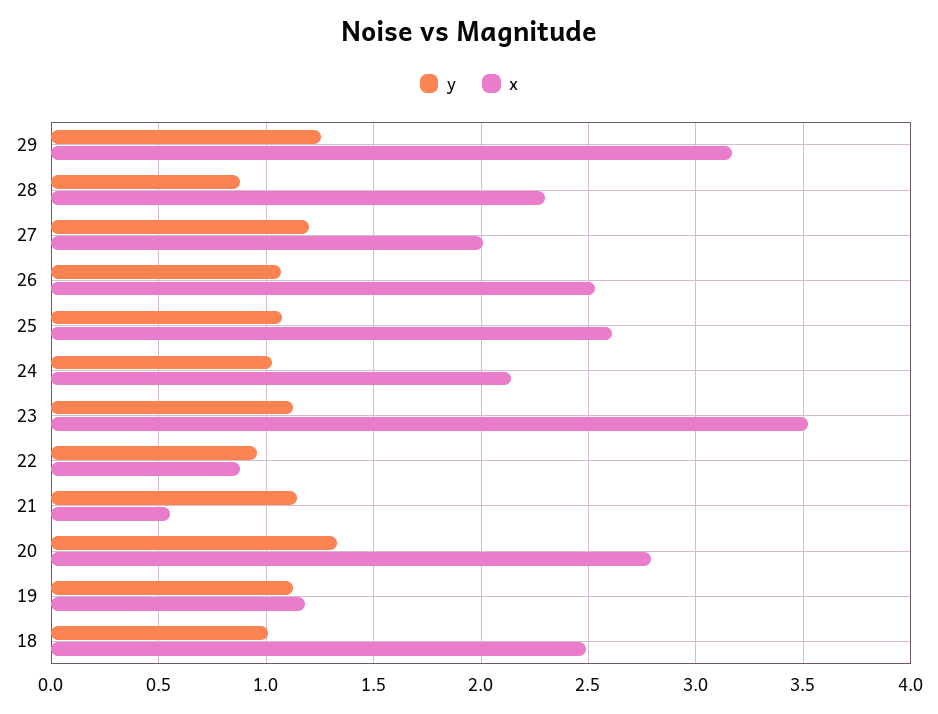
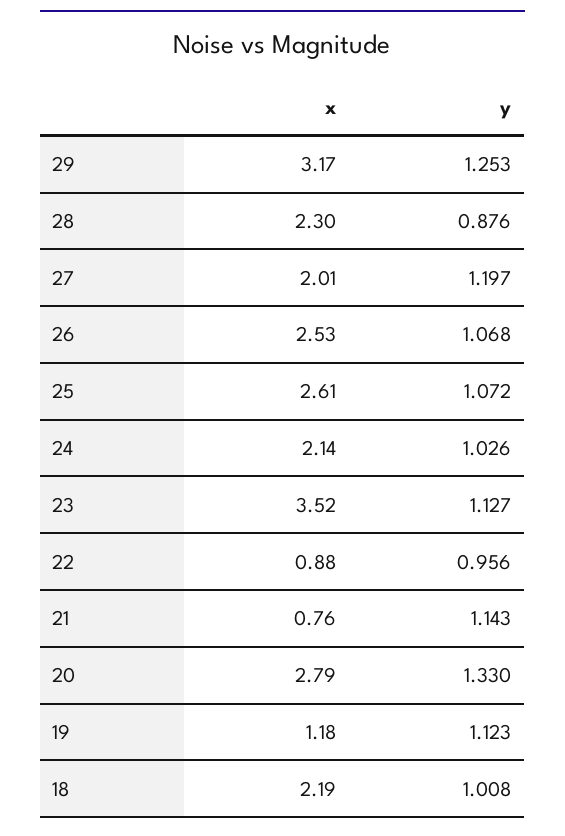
  {
    "y": {
      "29": 1.253,
      "28": 0.876,
      "27": 1.197,
      "26": 1.068,
      "25": 1.072,
      "24": 1.026,
      "23": 1.127,
      "22": 0.956,
      "21": 1.143,
      "20": 1.33,
      "19": 1.123,
      "18": 1.008
    },
    "x": {
      "29": 3.17,
      "28": 2.3,
      "27": 2.01,
      "26": 2.53,
      "25": 2.61,
      "24": 2.14,
      "23": 3.52,
      "22": 0.88,
-     "21": 0.55,
+     "21": 0.76,
      "20": 2.79,
      "19": 1.18,
-     "18": 2.5
+     "18": 2.19
    }
  }

